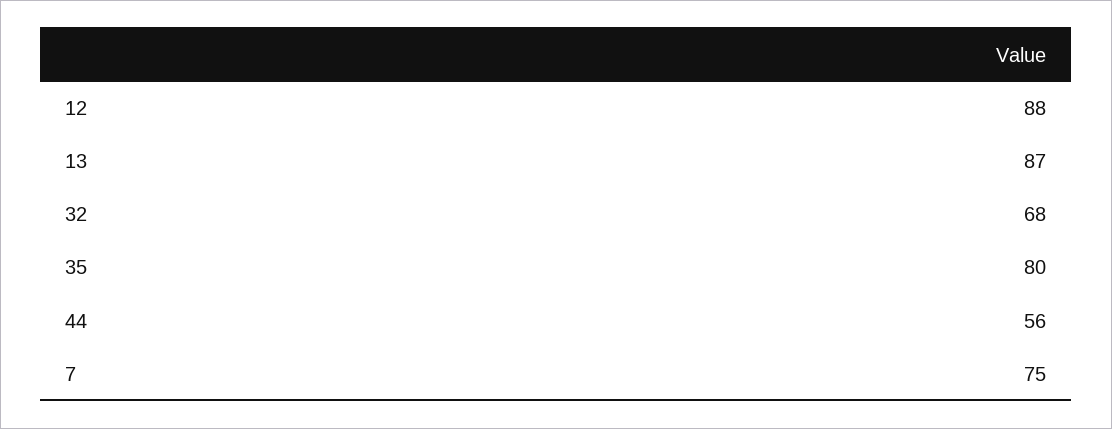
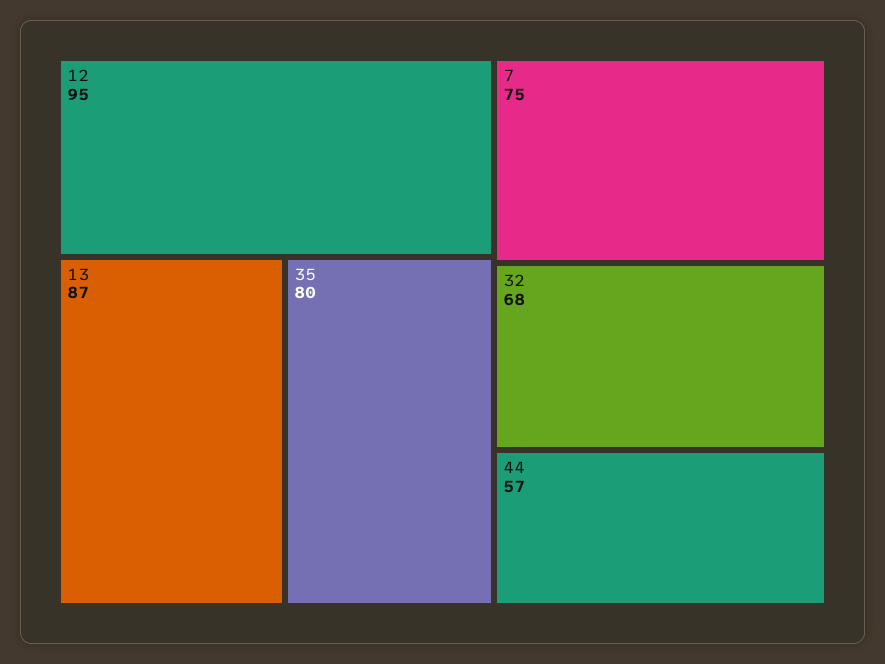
  {
-   "12": 88,
+   "12": 95,
    "13": 87,
    "32": 68,
    "35": 80,
-   "44": 56,
+   "44": 57,
    "7": 75
  }

